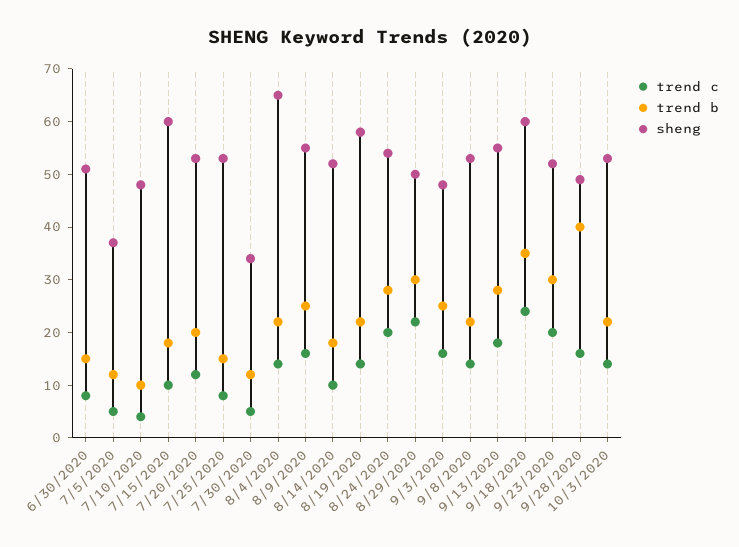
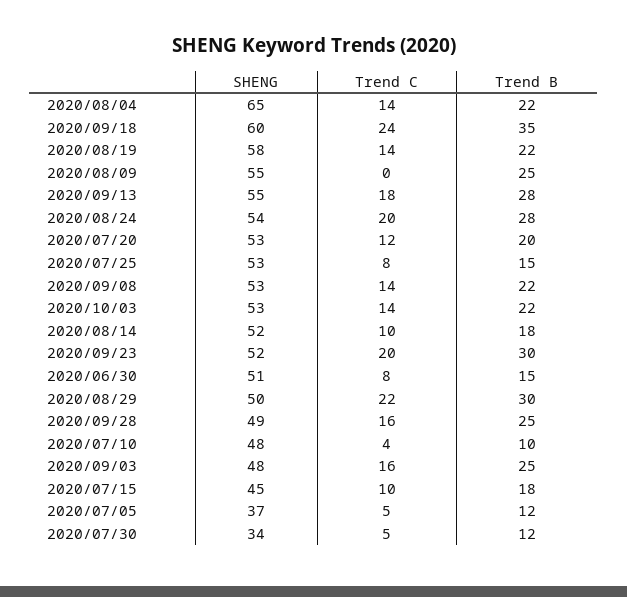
  {
    "trend c": {
      "6/30/2020": 8,
      "7/5/2020": 5,
      "7/10/2020": 4,
      "7/15/2020": 10,
      "7/20/2020": 12,
      "7/25/2020": 8,
      "7/30/2020": 5,
      "8/4/2020": 14,
-     "8/9/2020": 15,
+     "8/9/2020": 0,
      "8/14/2020": 10,
      "8/19/2020": 14,
      "8/24/2020": 20,
      "8/29/2020": 22,
      "9/3/2020": 16,
      "9/8/2020": 14,
      "9/13/2020": 18,
      "9/18/2020": 24,
      "9/23/2020": 20,
      "9/28/2020": 16,
      "10/3/2020": 14
    },
    "trend b": {
      "6/30/2020": 15,
      "7/5/2020": 12,
      "7/10/2020": 10,
      "7/15/2020": 18,
      "7/20/2020": 20,
      "7/25/2020": 15,
      "7/30/2020": 12,
      "8/4/2020": 22,
      "8/9/2020": 25,
      "8/14/2020": 18,
      "8/19/2020": 22,
      "8/24/2020": 28,
      "8/29/2020": 30,
      "9/3/2020": 25,
      "9/8/2020": 22,
      "9/13/2020": 28,
      "9/18/2020": 35,
      "9/23/2020": 30,
-     "9/28/2020": 40,
+     "9/28/2020": 25,
      "10/3/2020": 22
    },
    "sheng": {
      "6/30/2020": 51,
      "7/5/2020": 37,
      "7/10/2020": 48,
-     "7/15/2020": 60,
+     "7/15/2020": 45,
      "7/20/2020": 53,
      "7/25/2020": 53,
      "7/30/2020": 34,
      "8/4/2020": 65,
      "8/9/2020": 55,
      "8/14/2020": 52,
      "8/19/2020": 58,
      "8/24/2020": 54,
      "8/29/2020": 50,
      "9/3/2020": 48,
      "9/8/2020": 53,
      "9/13/2020": 55,
      "9/18/2020": 60,
      "9/23/2020": 52,
      "9/28/2020": 49,
      "10/3/2020": 53
    }
  }

